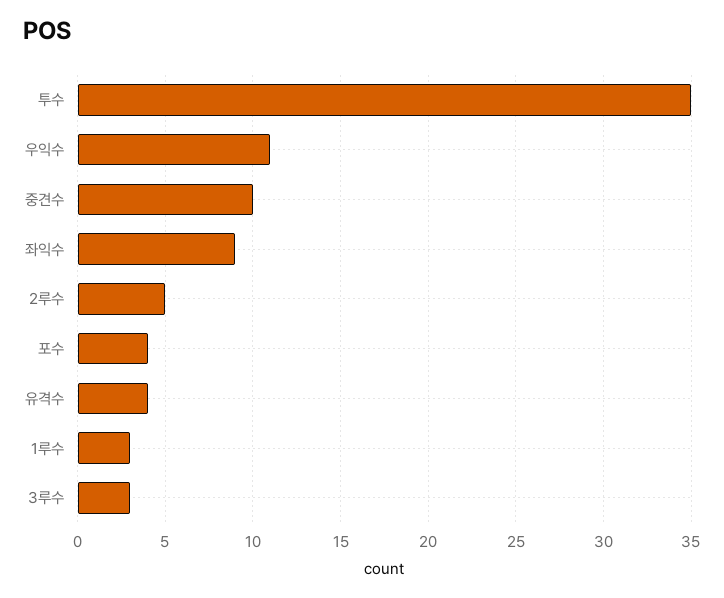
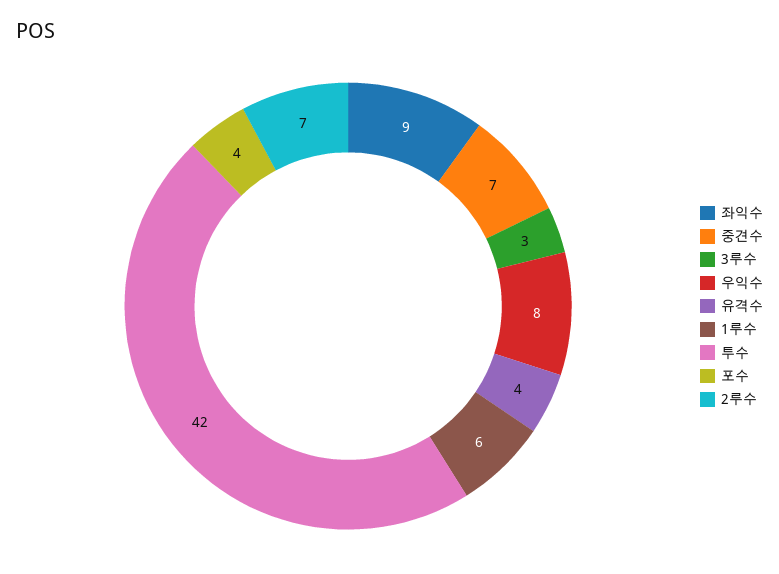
  {
-   "투수": 35,
+   "투수": 42,
-   "우익수": 11,
+   "우익수": 8,
-   "중견수": 10,
+   "중견수": 7,
    "좌익수": 9,
-   "2루수": 5,
+   "2루수": 7,
    "포수": 4,
    "유격수": 4,
-   "1루수": 3,
+   "1루수": 6,
    "3루수": 3
  }

